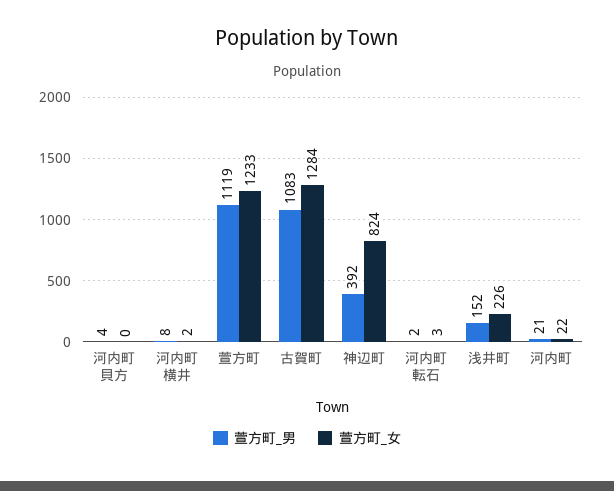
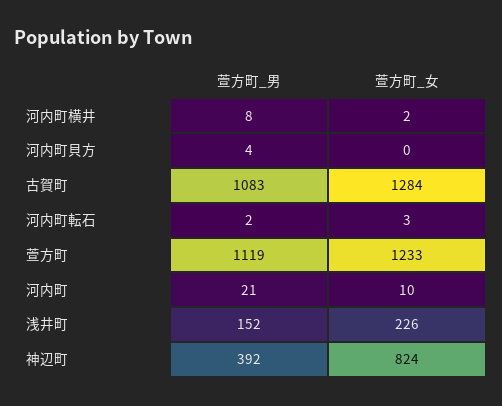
  {
    "萱方町_男": {
      "河内町貝方": 4,
      "河内町横井": 8,
      "萱方町": 1119,
      "古賀町": 1083,
      "神辺町": 392,
      "河内町転石": 2,
      "浅井町": 152,
      "河内町": 21
    },
    "萱方町_女": {
      "河内町貝方": 0,
      "河内町横井": 2,
      "萱方町": 1233,
      "古賀町": 1284,
      "神辺町": 824,
      "河内町転石": 3,
      "浅井町": 226,
-     "河内町": 22
+     "河内町": 10
    }
  }

